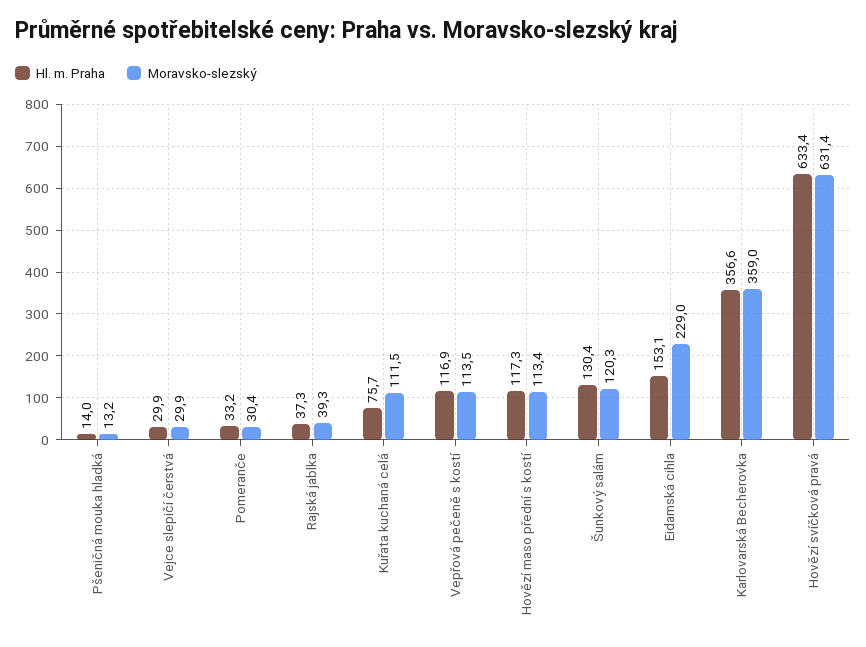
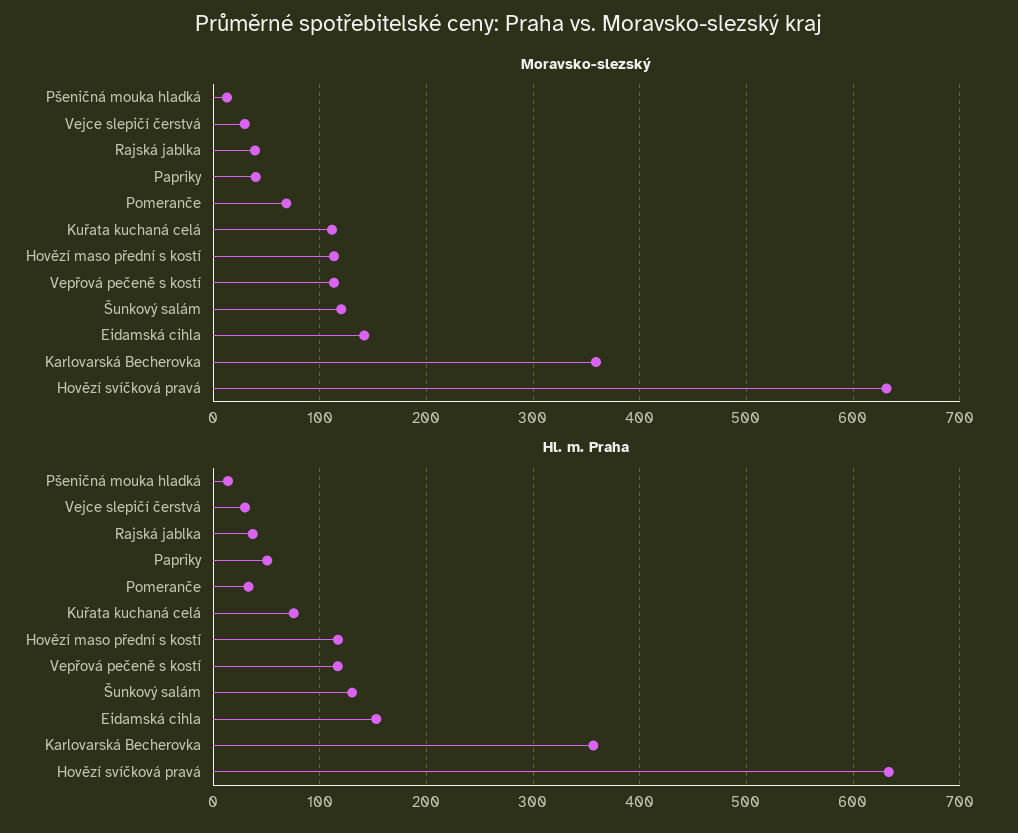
  {
    "Hl. m. Praha": {
      "Pšeničná mouka hladká": 14,
      "Vejce slepičí čerstvá": 29.9,
      "Pomeranče": 33.2,
      "Rajská jablka": 37.3,
      "Kuřata kuchaná celá": 75.7,
      "Vepřová pečeně s kostí": 116.9,
      "Hovězí maso přední s kostí": 117.3,
      "Šunkový salám": 130.4,
      "Eidamská cihla": 153.1,
      "Karlovarská Becherovka": 356.6,
-     "Hovězí svíčková pravá": 633.4
+     "Hovězí svíčková pravá": 633.4,
+     "Papriky": 50
    },
    "Moravsko-slezský": {
      "Pšeničná mouka hladká": 13.2,
      "Vejce slepičí čerstvá": 29.9,
-     "Pomeranče": 30.4,
+     "Pomeranče": 70,
      "Rajská jablka": 39.3,
      "Kuřata kuchaná celá": 111.5,
      "Vepřová pečeně s kostí": 113.5,
      "Hovězí maso přední s kostí": 113.4,
      "Šunkový salám": 120.3,
-     "Eidamská cihla": 229,
+     "Eidamská cihla": 140,
      "Karlovarská Becherovka": 359,
-     "Hovězí svíčková pravá": 631.4
+     "Hovězí svíčková pravá": 631.4,
+     "Papriky": 40
    }
  }

